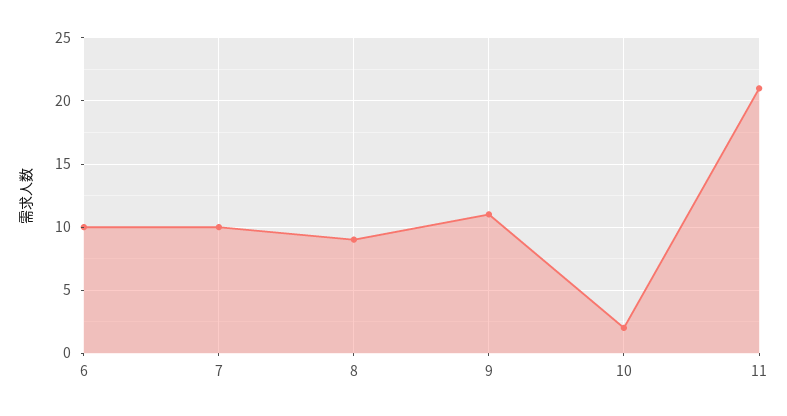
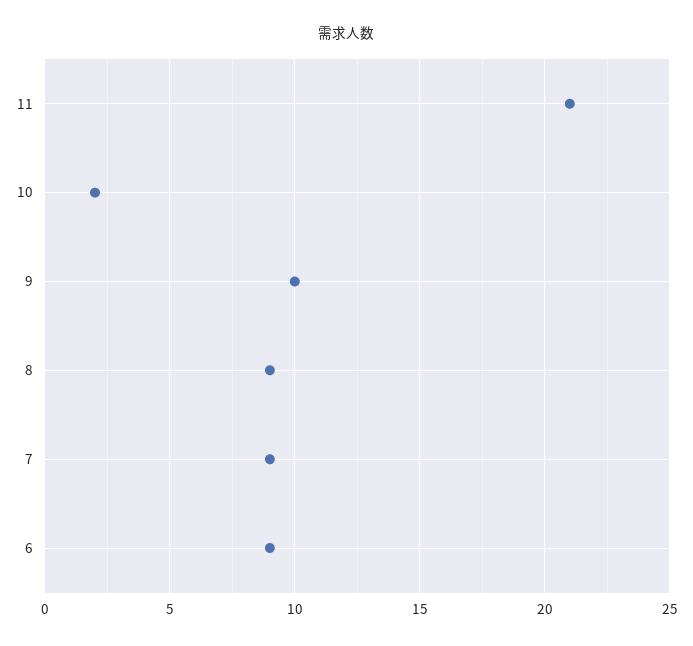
  {
-   "6": 10,
+   "6": 9,
-   "7": 10,
+   "7": 9,
    "8": 9,
-   "9": 11,
+   "9": 10,
    "10": 2,
    "11": 21
  }

